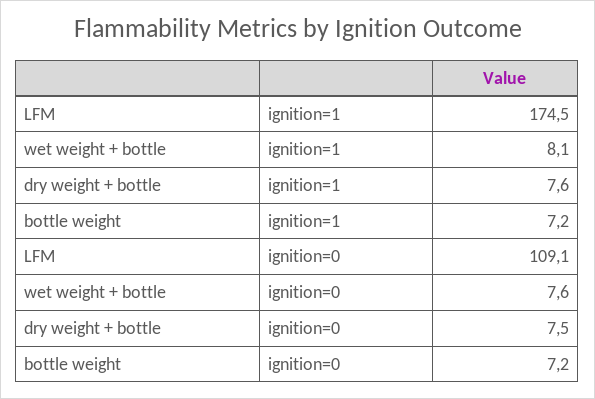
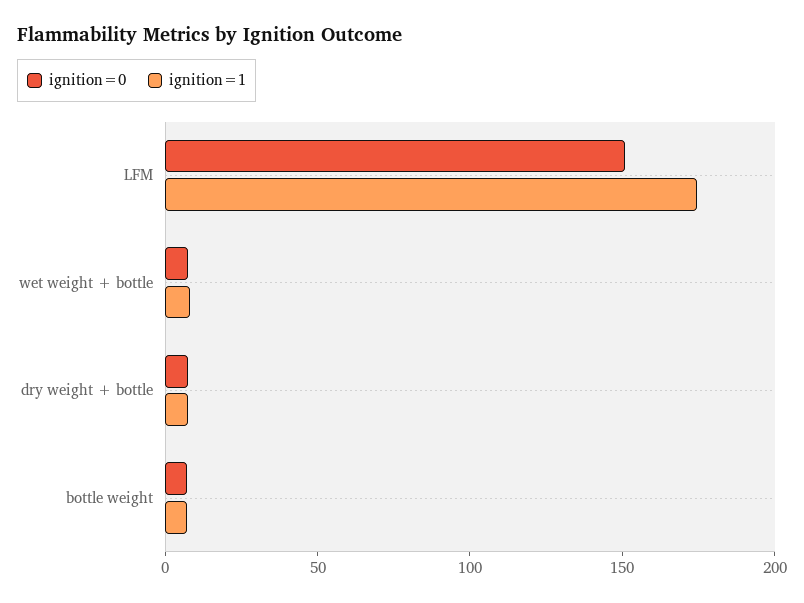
  {
    "ignition=1": {
      "LFM": 174.5,
      "wet weight + bottle": 8.1,
      "dry weight + bottle": 7.6,
      "bottle weight": 7.2
    },
    "ignition=0": {
-     "LFM": 109.1,
+     "LFM": 150,
      "wet weight + bottle": 7.6,
      "dry weight + bottle": 7.5,
      "bottle weight": 7.2
    }
  }

